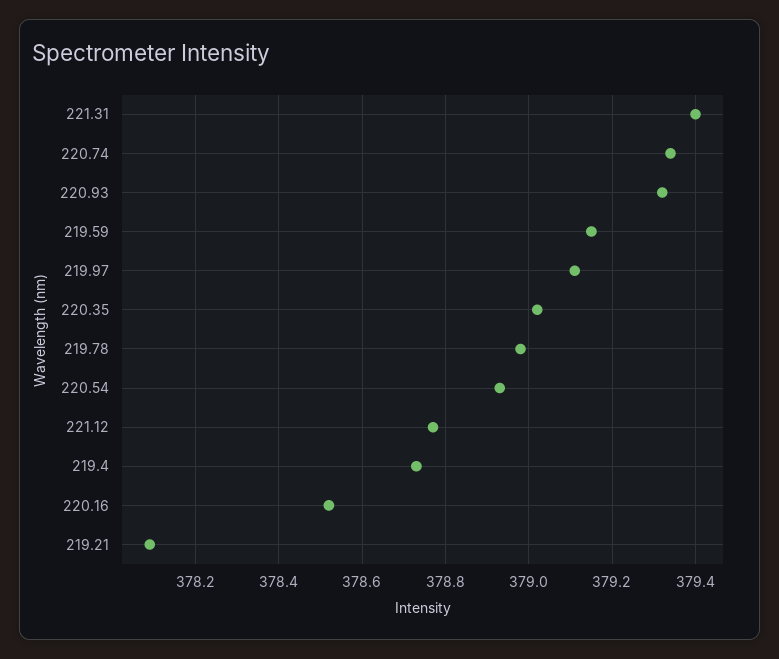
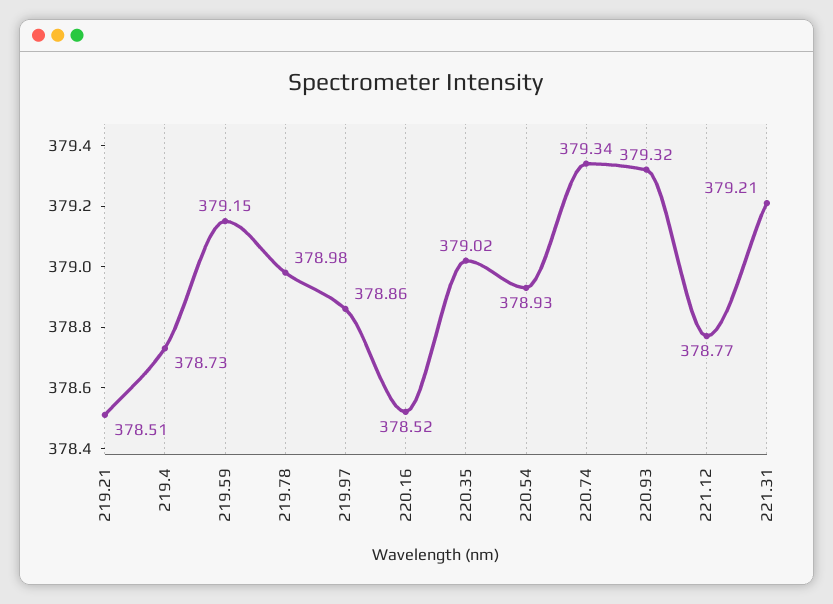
  {
-   "221.31": 379.4,
+   "221.31": 379.21,
    "220.74": 379.34,
    "220.93": 379.32,
    "219.59": 379.15,
-   "219.97": 379.1,
+   "219.97": 378.86,
    "220.35": 379.02,
    "219.78": 378.98,
    "220.54": 378.93,
    "221.12": 378.77,
    "219.4": 378.73,
    "220.16": 378.52,
-   "219.21": 378.1
+   "219.21": 378.51
  }

